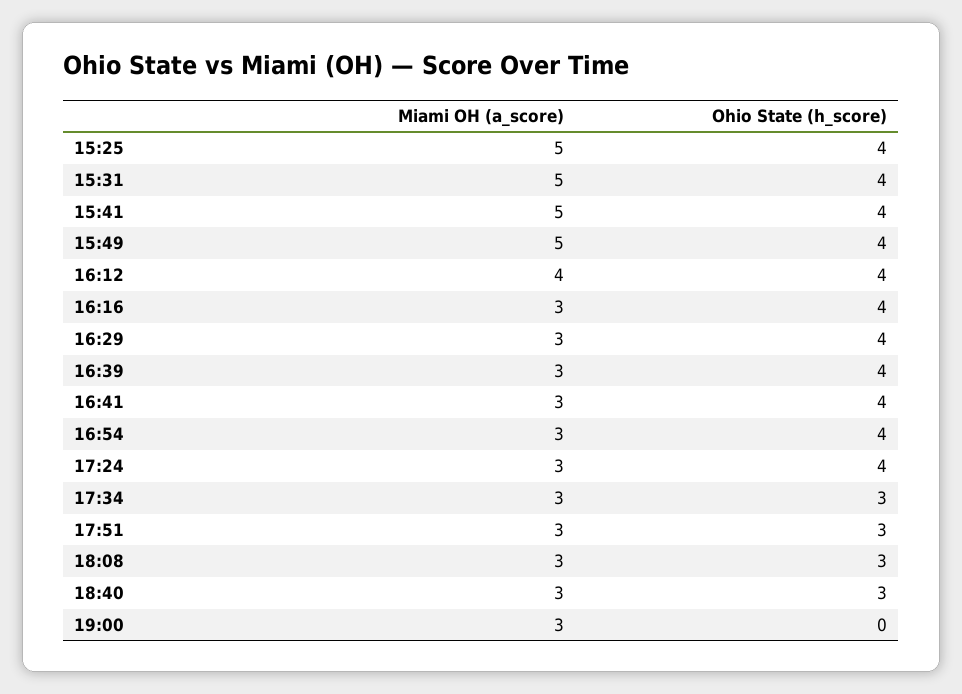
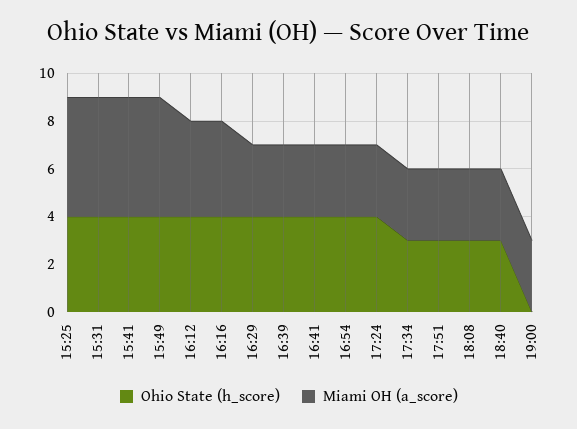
  {
    "Miami OH (a_score)": {
      "15:25": 5,
      "15:31": 5,
      "15:41": 5,
      "15:49": 5,
      "16:12": 4,
-     "16:16": 3,
+     "16:16": 4,
      "16:29": 3,
      "16:39": 3,
      "16:41": 3,
      "16:54": 3,
      "17:24": 3,
      "17:34": 3,
      "17:51": 3,
      "18:08": 3,
      "18:40": 3,
      "19:00": 3
    },
    "Ohio State (h_score)": {
      "15:25": 4,
      "15:31": 4,
      "15:41": 4,
      "15:49": 4,
      "16:12": 4,
      "16:16": 4,
      "16:29": 4,
      "16:39": 4,
      "16:41": 4,
      "16:54": 4,
      "17:24": 4,
      "17:34": 3,
      "17:51": 3,
      "18:08": 3,
      "18:40": 3,
      "19:00": 0
    }
  }

